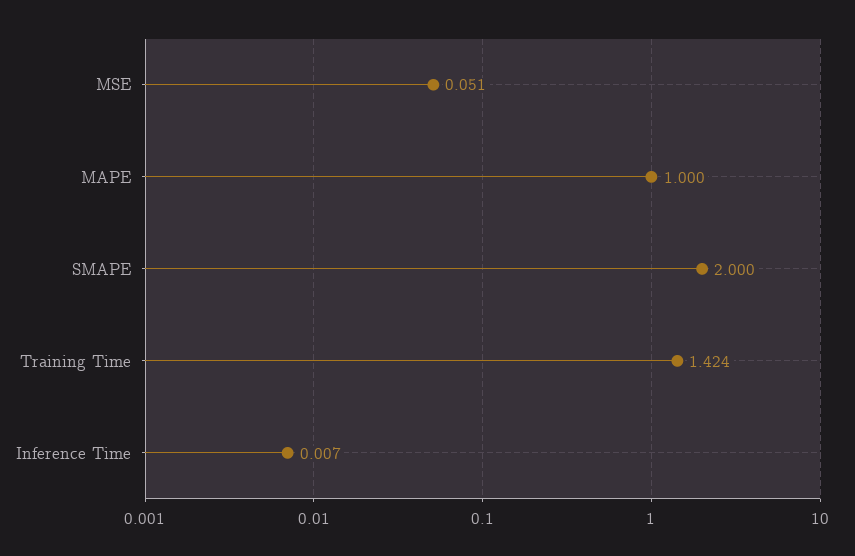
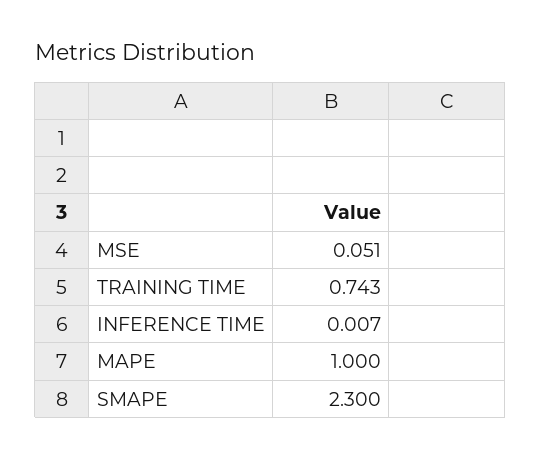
  {
    "MSE": 0.051,
    "MAPE": 1,
-   "SMAPE": 2,
+   "SMAPE": 2.3,
-   "Training Time": 1.424,
+   "Training Time": 0.743,
    "Inference Time": 0.007
  }

